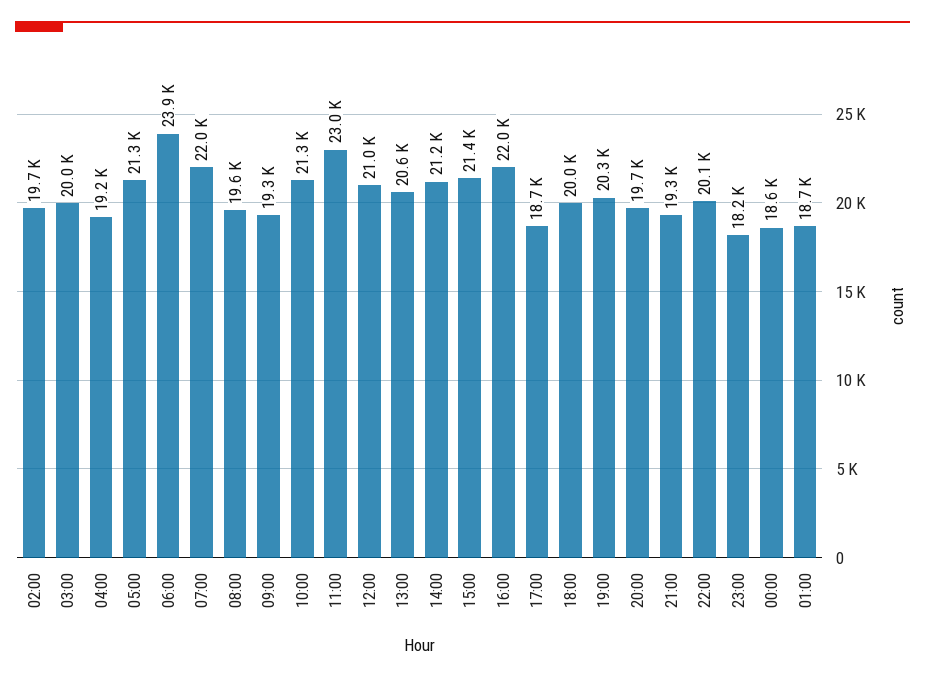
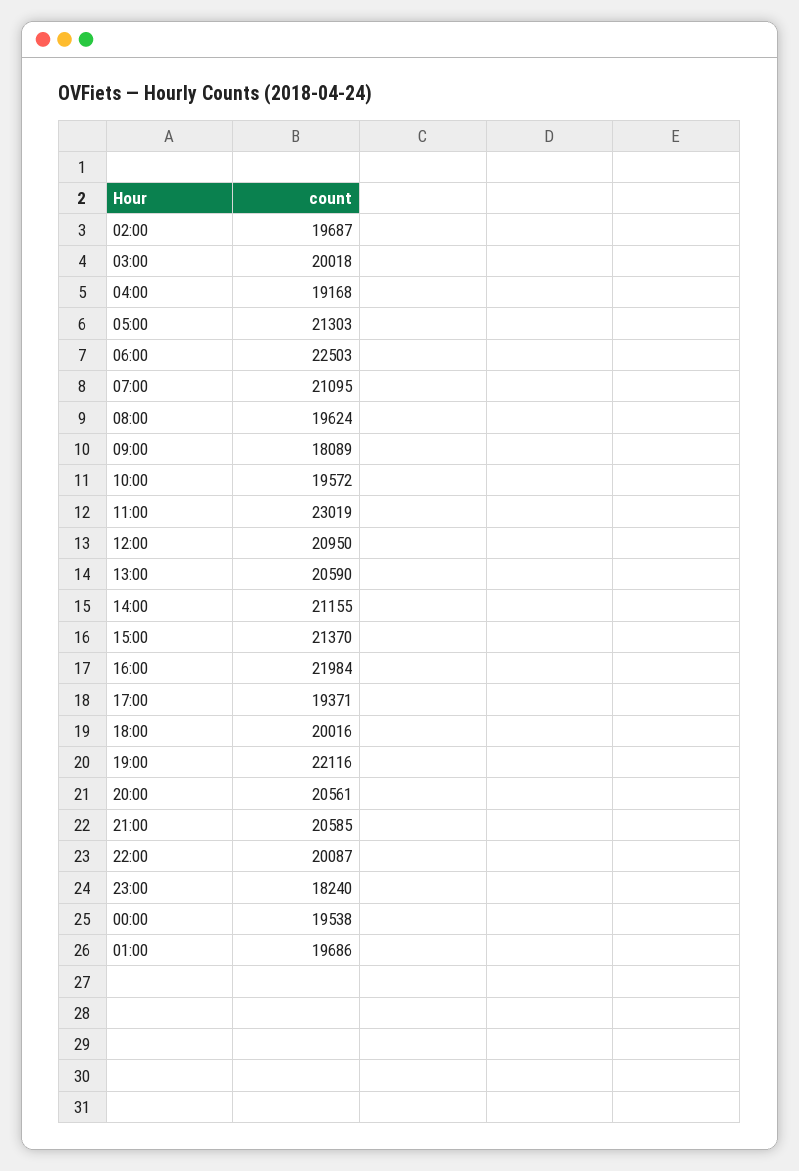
  {
    "02:00": 19687,
    "03:00": 20018,
    "04:00": 19168,
    "05:00": 21303,
-   "06:00": 23900,
+   "06:00": 22503,
-   "07:00": 22000,
+   "07:00": 21095,
    "08:00": 19624,
-   "09:00": 19300,
+   "09:00": 18089,
-   "10:00": 21300,
+   "10:00": 19572,
    "11:00": 23019,
    "12:00": 20950,
    "13:00": 20590,
    "14:00": 21155,
    "15:00": 21370,
    "16:00": 21984,
-   "17:00": 18700,
+   "17:00": 19371,
    "18:00": 20016,
-   "19:00": 20300,
+   "19:00": 22116,
-   "20:00": 19700,
+   "20:00": 20561,
-   "21:00": 19300,
+   "21:00": 20585,
    "22:00": 20087,
    "23:00": 18240,
-   "00:00": 18600,
+   "00:00": 19538,
-   "01:00": 18700
+   "01:00": 19686
  }

